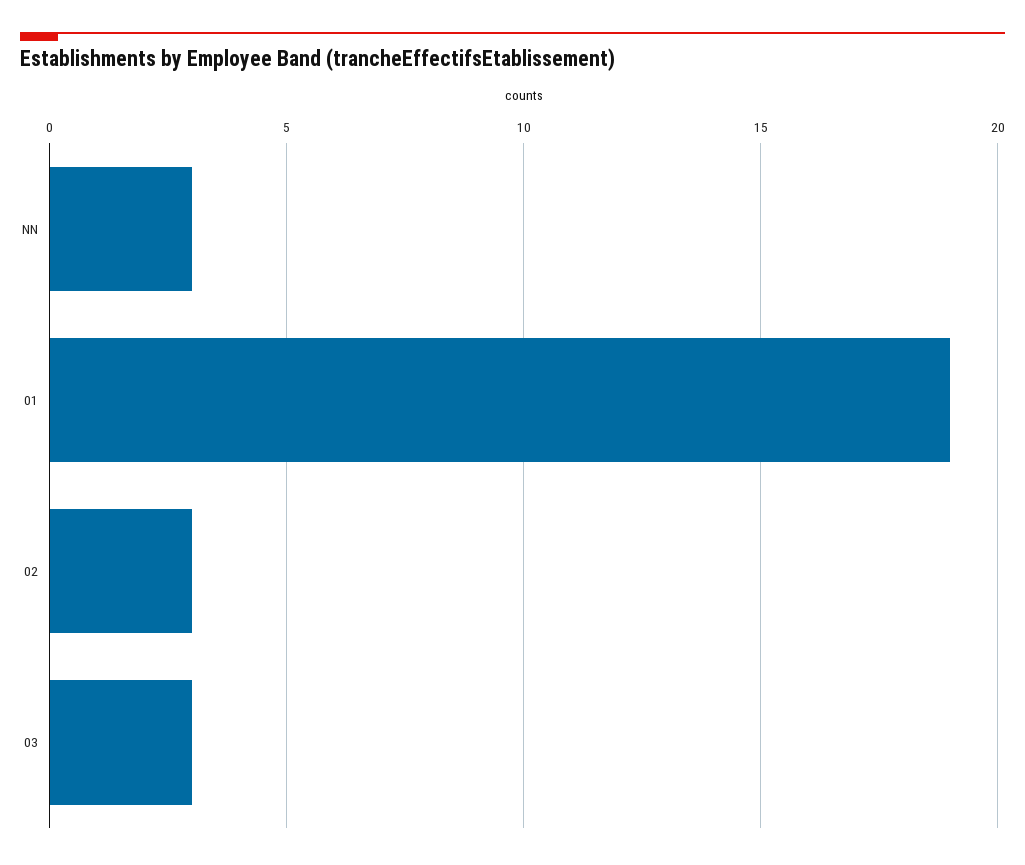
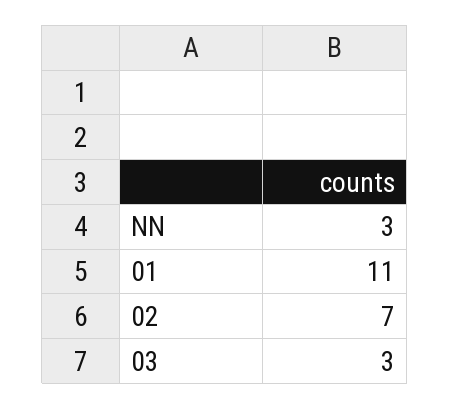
  {
    "NN": 3,
-   "01": 19,
+   "01": 11,
-   "02": 3,
+   "02": 7,
    "03": 3
  }

